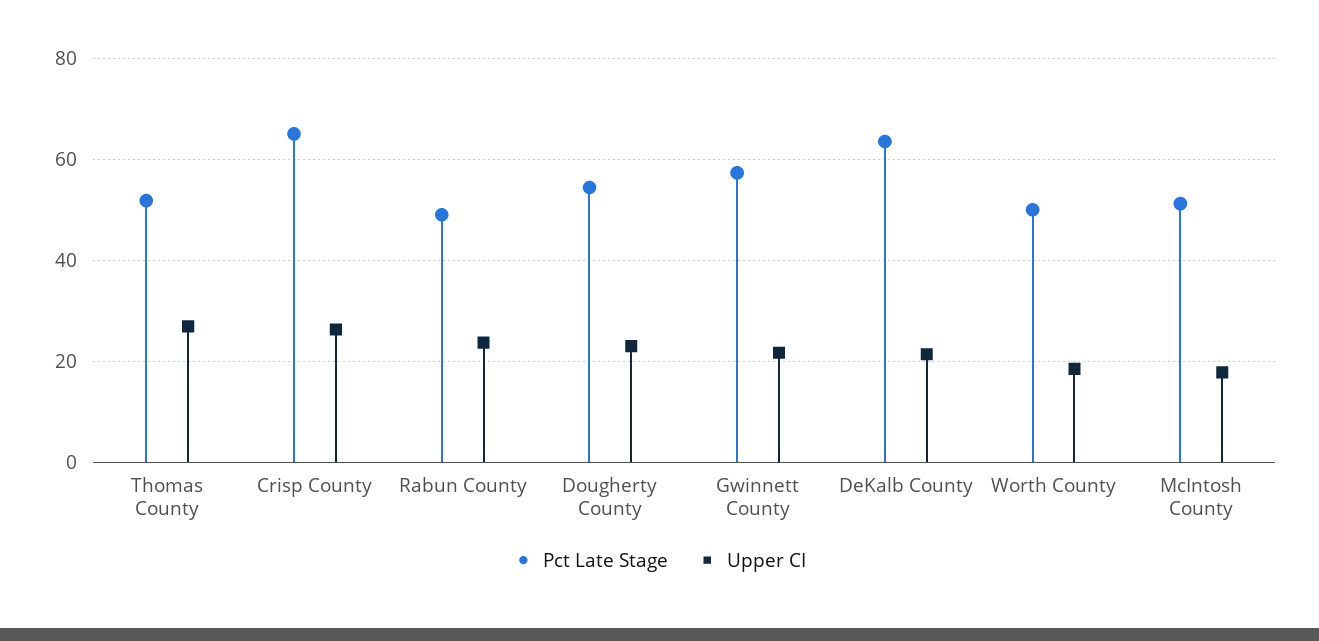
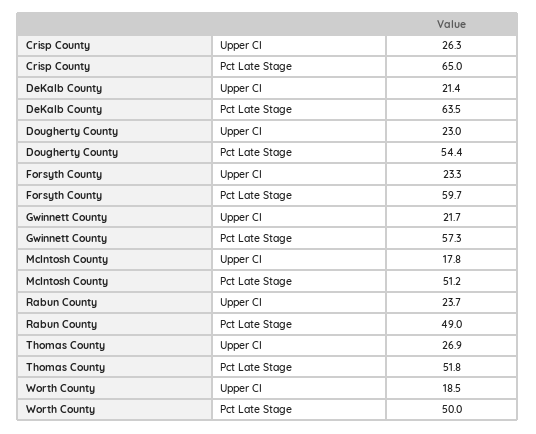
  {
    "Pct Late Stage": {
      "Thomas County": 51.8,
      "Crisp County": 65,
      "Rabun County": 49,
      "Dougherty County": 54.4,
      "Gwinnett County": 57.3,
      "DeKalb County": 63.5,
      "Worth County": 50,
-     "McIntosh County": 51.2
+     "McIntosh County": 51.2,
+     "Forsyth County": 59.7
    },
    "Upper CI": {
      "Thomas County": 26.9,
      "Crisp County": 26.3,
      "Rabun County": 23.7,
      "Dougherty County": 23,
      "Gwinnett County": 21.7,
      "DeKalb County": 21.4,
      "Worth County": 18.5,
-     "McIntosh County": 17.8
+     "McIntosh County": 17.8,
+     "Forsyth County": 23.3
    }
  }

